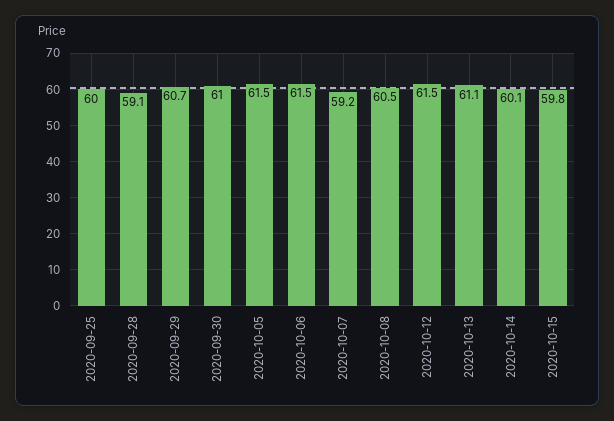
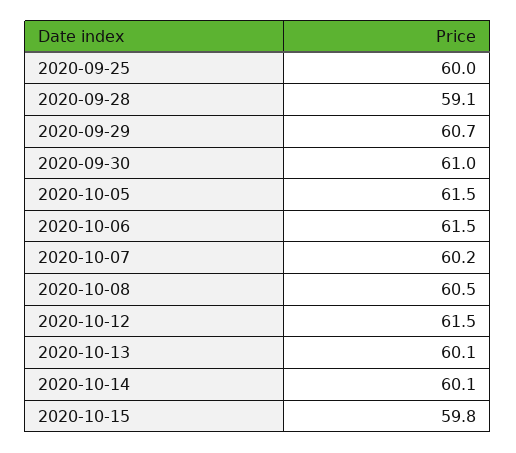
  {
    "2020-09-25": 60,
    "2020-09-28": 59.1,
    "2020-09-29": 60.7,
    "2020-09-30": 61,
    "2020-10-05": 61.5,
    "2020-10-06": 61.5,
-   "2020-10-07": 59.2,
+   "2020-10-07": 60.2,
    "2020-10-08": 60.5,
    "2020-10-12": 61.5,
-   "2020-10-13": 61.1,
+   "2020-10-13": 60.1,
    "2020-10-14": 60.1,
    "2020-10-15": 59.8
  }

